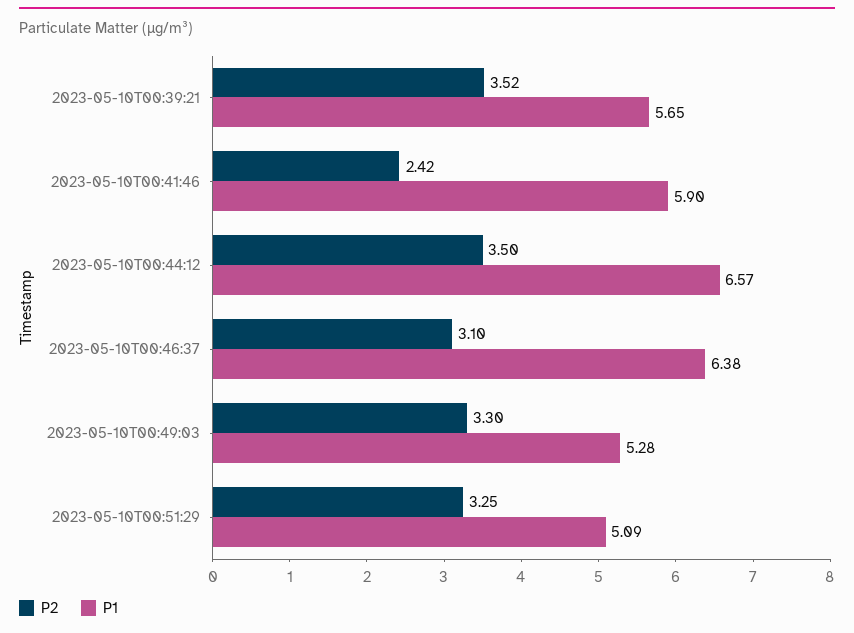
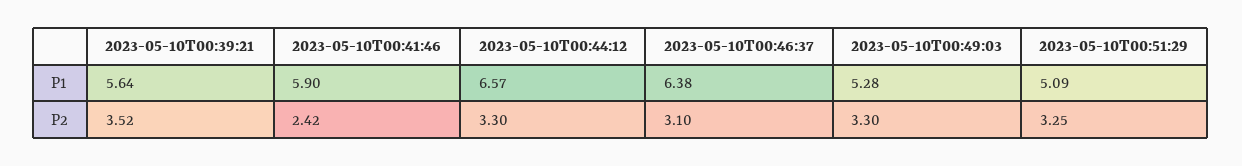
  {
    "P2": {
      "2023-05-10T00:39:21": 3.52,
      "2023-05-10T00:41:46": 2.42,
-     "2023-05-10T00:44:12": 3.5,
+     "2023-05-10T00:44:12": 3.3,
      "2023-05-10T00:46:37": 3.1,
      "2023-05-10T00:49:03": 3.3,
      "2023-05-10T00:51:29": 3.25
    },
    "P1": {
-     "2023-05-10T00:39:21": 5.65,
+     "2023-05-10T00:39:21": 5.64,
      "2023-05-10T00:41:46": 5.9,
      "2023-05-10T00:44:12": 6.57,
      "2023-05-10T00:46:37": 6.38,
      "2023-05-10T00:49:03": 5.28,
      "2023-05-10T00:51:29": 5.09
    }
  }

